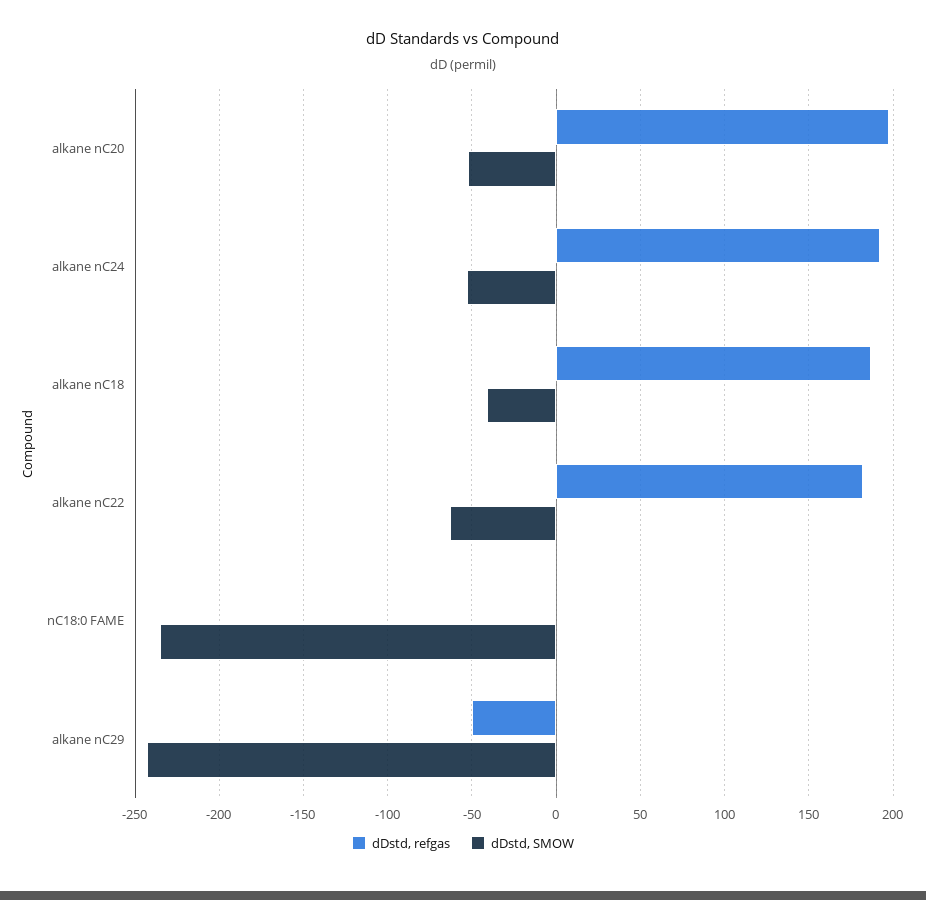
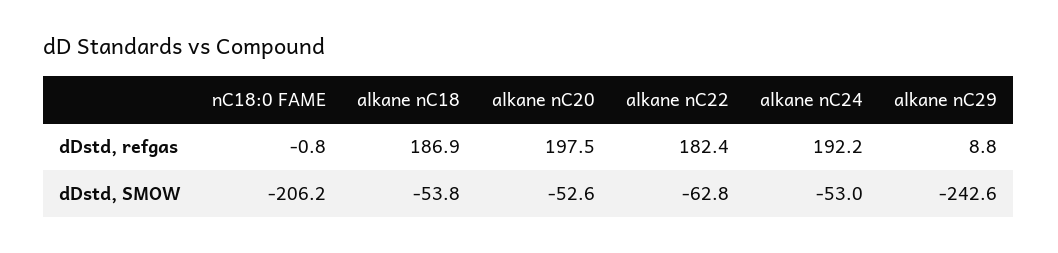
  {
    "dDstd, refgas": {
      "alkane nC20": 197.5,
      "alkane nC24": 192.2,
      "alkane nC18": 186.9,
      "alkane nC22": 182.4,
      "nC18:0 FAME": -0.8,
-     "alkane nC29": -50
+     "alkane nC29": 8.8
    },
    "dDstd, SMOW": {
      "alkane nC20": -52.6,
      "alkane nC24": -53,
-     "alkane nC18": -40,
+     "alkane nC18": -53.8,
      "alkane nC22": -62.8,
-     "nC18:0 FAME": -235,
+     "nC18:0 FAME": -206.2,
      "alkane nC29": -242.6
    }
  }

